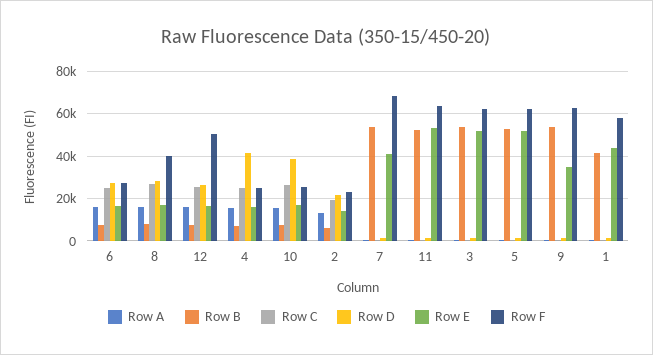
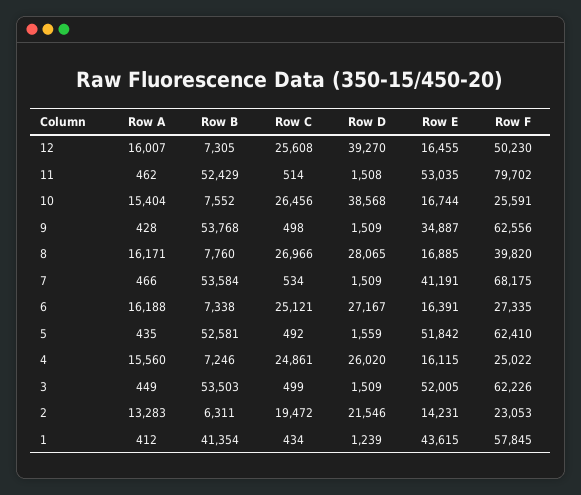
  {
    "Row A": {
      "6": 16188,
      "8": 16171,
      "12": 16007,
      "4": 15560,
      "10": 15404,
      "2": 13283,
      "7": 466,
      "11": 462,
      "3": 449,
      "5": 435,
      "9": 428,
      "1": 412
    },
    "Row B": {
      "6": 7338,
      "8": 7760,
      "12": 7305,
      "4": 7246,
      "10": 7552,
      "2": 6311,
      "7": 53584,
      "11": 52429,
      "3": 53503,
      "5": 52581,
      "9": 53768,
      "1": 41354
    },
    "Row C": {
      "6": 25121,
      "8": 26966,
      "12": 25608,
      "4": 24861,
      "10": 26456,
      "2": 19472,
      "7": 534,
      "11": 514,
      "3": 499,
      "5": 492,
      "9": 498,
      "1": 434
    },
    "Row D": {
      "6": 27167,
      "8": 28065,
-     "12": 25000,
+     "12": 39270,
-     "4": 40000,
+     "4": 26020,
      "10": 38568,
      "2": 21546,
      "7": 1509,
      "11": 1508,
      "3": 1509,
      "5": 1559,
      "9": 1509,
      "1": 1239
    },
    "Row E": {
      "6": 16391,
      "8": 16885,
      "12": 16455,
      "4": 16115,
      "10": 16744,
      "2": 14231,
      "7": 41191,
      "11": 53035,
      "3": 52005,
      "5": 51842,
      "9": 34887,
      "1": 43615
    },
    "Row F": {
      "6": 27335,
      "8": 39820,
      "12": 50230,
      "4": 25022,
      "10": 25591,
      "2": 23053,
      "7": 68175,
-     "11": 65000,
+     "11": 79702,
      "3": 62226,
      "5": 62410,
      "9": 62556,
      "1": 57845
    }
  }

